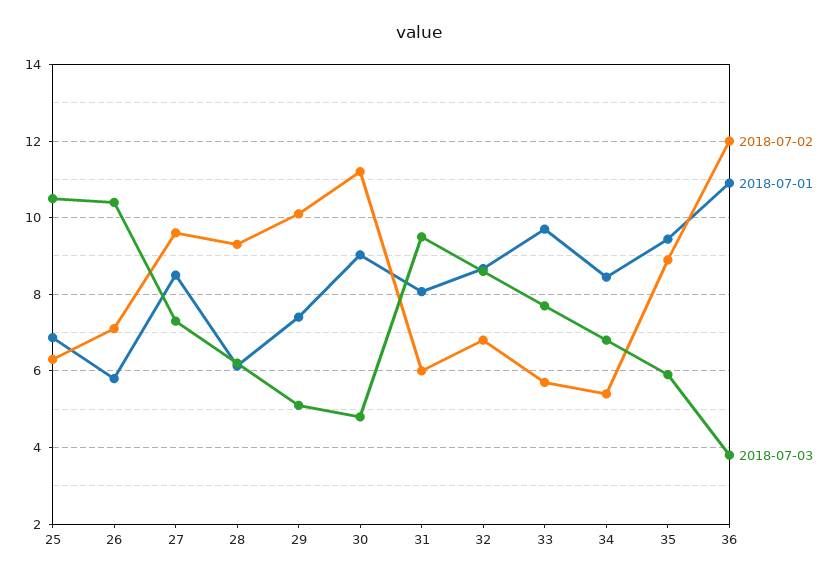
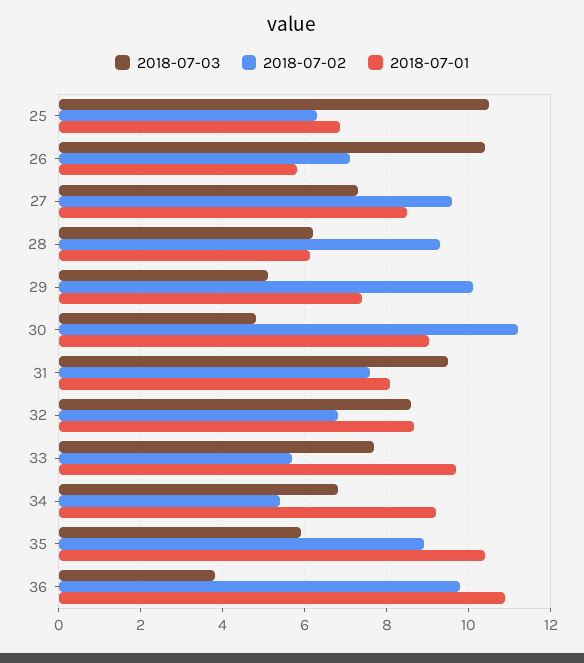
  {
    "2018-07-02": {
      "25": 6.4,
      "26": 7.2,
      "27": 9.6,
      "28": 9.4,
      "29": 10.2,
      "30": 11.2,
-     "31": 6,
+     "31": 7.6,
      "32": 6.8,
      "33": 5.8,
      "34": 5.4,
      "35": 9,
-     "36": 12
+     "36": 9.8
    },
    "2018-07-01": {
      "25": 6.8,
      "26": 5.8,
      "27": 8.6,
      "28": 6.2,
      "29": 7.4,
      "30": 9,
      "31": 8,
      "32": 8.6,
      "33": 9.8,
-     "34": 8.4,
+     "34": 9.2,
-     "35": 9.4,
+     "35": 10.4,
      "36": 11
    },
    "2018-07-03": {
      "25": 10.6,
      "26": 10.4,
      "27": 7.4,
      "28": 6.2,
      "29": 5.2,
      "30": 4.8,
      "31": 9.6,
      "32": 8.6,
      "33": 7.8,
      "34": 6.8,
      "35": 6,
      "36": 3.8
    }
  }

